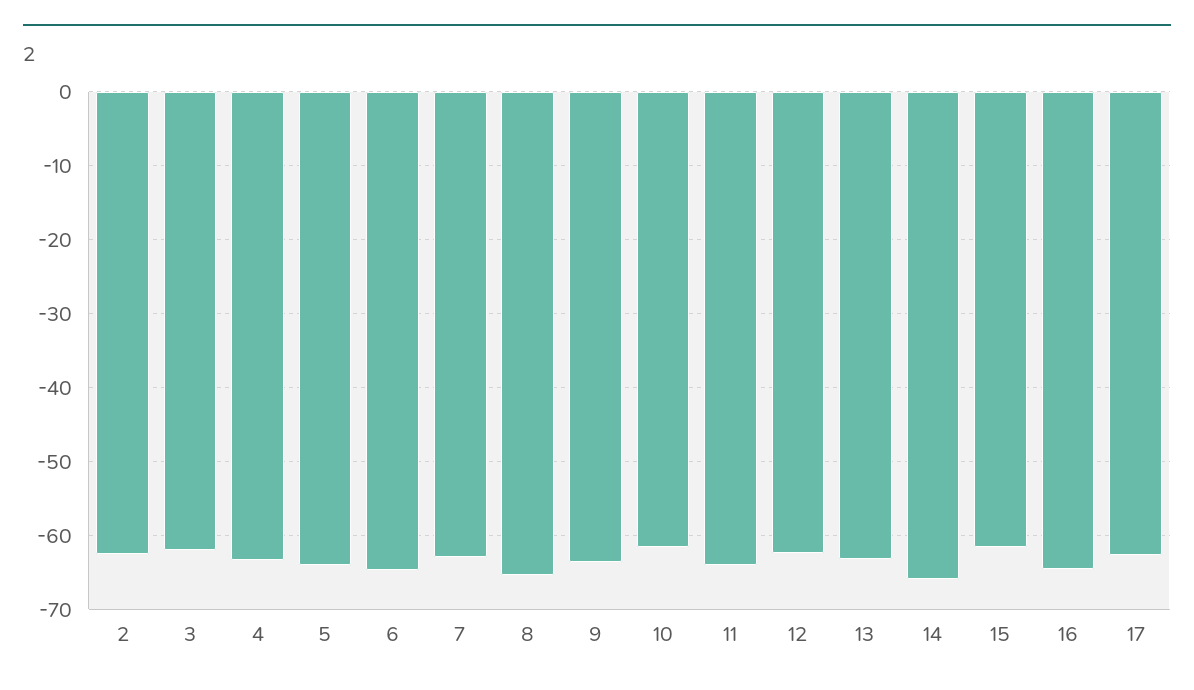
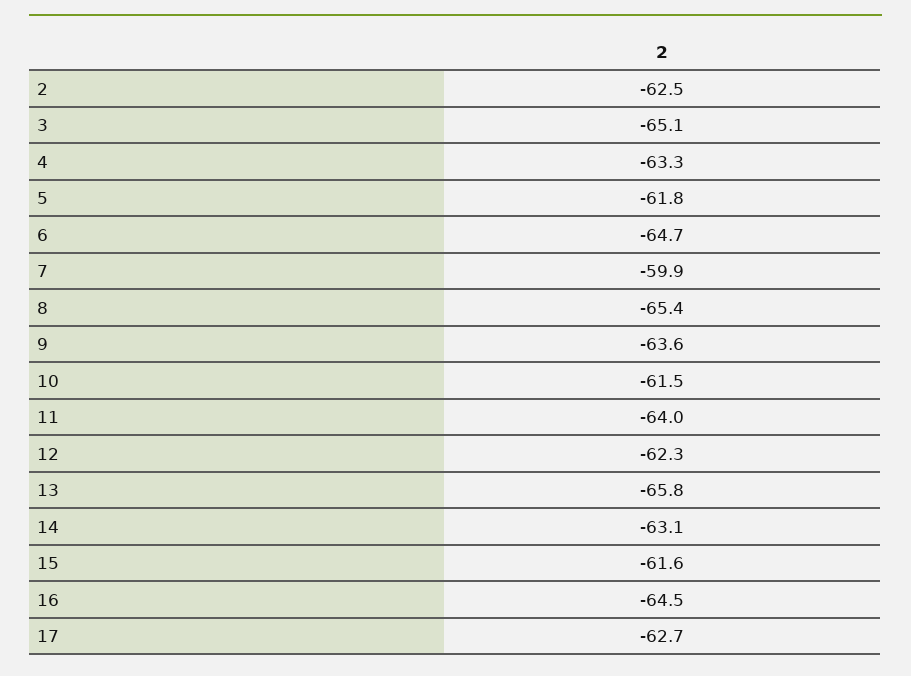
  {
    "2": -62.5,
-   "3": -62,
+   "3": -65.1,
    "4": -63.3,
-   "5": -64,
+   "5": -61.8,
    "6": -64.7,
-   "7": -63,
+   "7": -59.9,
    "8": -65.4,
    "9": -63.6,
    "10": -61.5,
    "11": -64,
    "12": -62.3,
-   "13": -63,
+   "13": -65.8,
-   "14": -66,
+   "14": -63.1,
    "15": -61.6,
    "16": -64.5,
    "17": -62.7
  }

